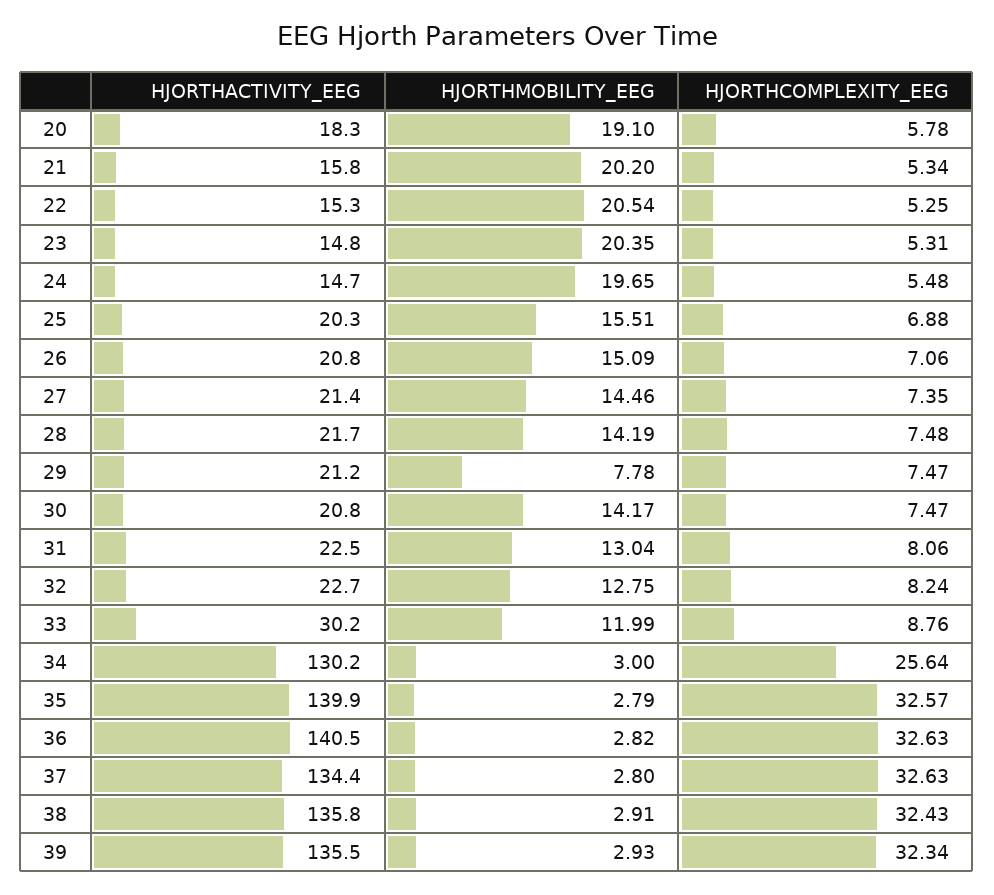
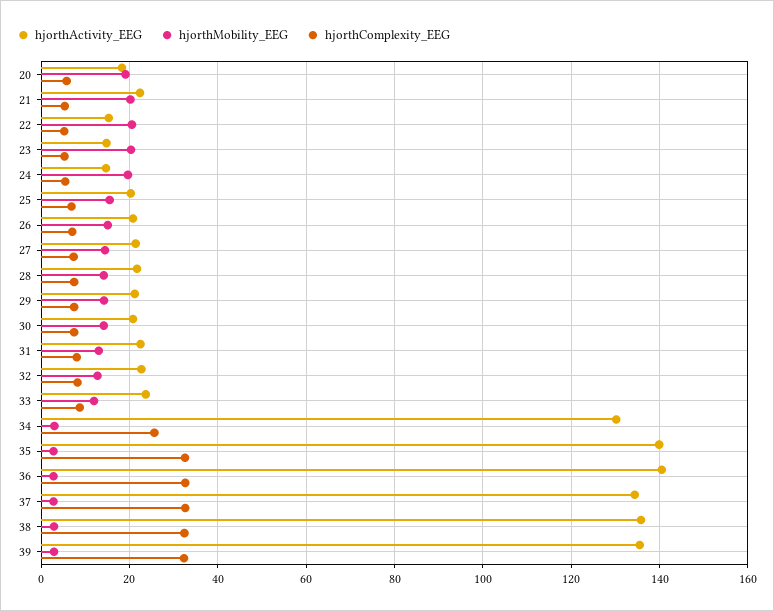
  {
    "HJORTHACTIVITY_EEG": {
      "20": 18.3,
-     "21": 15.8,
+     "21": 22,
      "22": 15.3,
      "23": 14.8,
      "24": 14.7,
      "25": 20.3,
      "26": 20.8,
      "27": 21.4,
      "28": 21.7,
      "29": 21.2,
      "30": 20.8,
      "31": 22.5,
      "32": 22.7,
-     "33": 30.2,
+     "33": 24,
      "34": 130.2,
      "35": 139.9,
      "36": 140.5,
      "37": 134.4,
      "38": 135.8,
      "39": 135.5
    },
    "HJORTHMOBILITY_EEG": {
      "20": 19.1,
      "21": 20.2,
      "22": 20.54,
      "23": 20.35,
      "24": 19.65,
      "25": 15.51,
      "26": 15.09,
      "27": 14.46,
      "28": 14.19,
-     "29": 7.78,
+     "29": 14,
      "30": 14.17,
      "31": 13.04,
      "32": 12.75,
      "33": 11.99,
      "34": 3,
      "35": 2.79,
      "36": 2.82,
      "37": 2.8,
      "38": 2.91,
      "39": 2.93
    },
    "HJORTHCOMPLEXITY_EEG": {
      "20": 5.78,
      "21": 5.34,
      "22": 5.25,
      "23": 5.31,
      "24": 5.48,
      "25": 6.88,
      "26": 7.06,
      "27": 7.35,
      "28": 7.48,
      "29": 7.47,
      "30": 7.47,
      "31": 8.06,
      "32": 8.24,
      "33": 8.76,
      "34": 25.64,
      "35": 32.57,
      "36": 32.63,
      "37": 32.63,
      "38": 32.43,
      "39": 32.34
    }
  }

